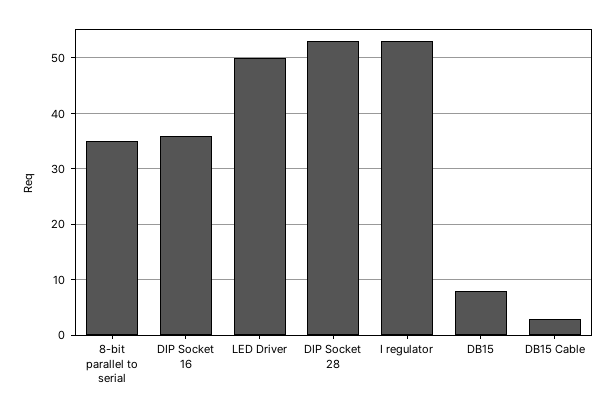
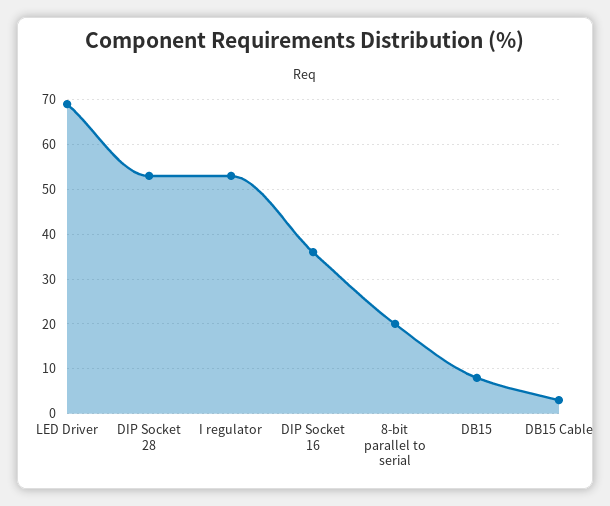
  {
-   "8-bit parallel to serial": 35,
+   "8-bit parallel to serial": 20,
    "DIP Socket 16": 35,
-   "LED Driver": 50,
+   "LED Driver": 70,
    "DIP Socket 28": 55,
    "I regulator": 55,
    "DB15": 10,
    "DB15 Cable": 5
  }

